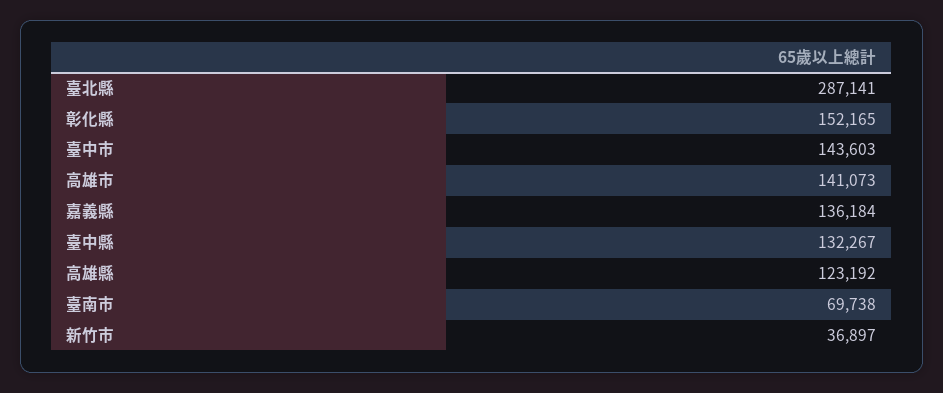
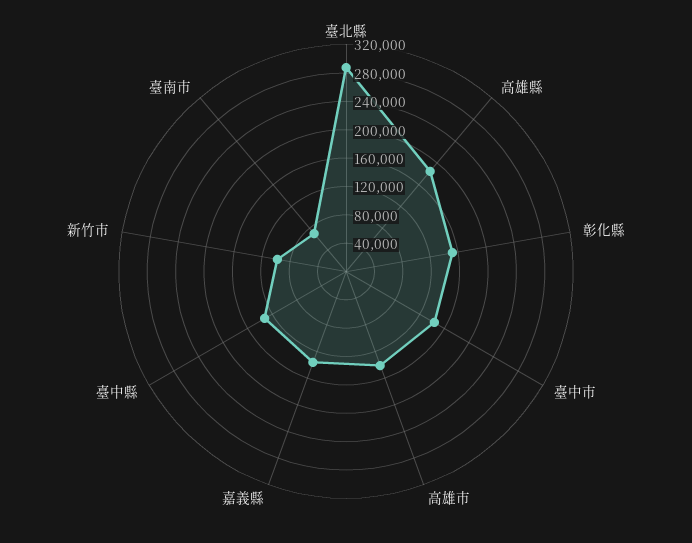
  {
    "臺北縣": 287141,
    "彰化縣": 152165,
    "臺中市": 143603,
    "高雄市": 141073,
    "嘉義縣": 136184,
    "臺中縣": 132267,
-   "高雄縣": 123192,
+   "高雄縣": 180000,
    "臺南市": 69738,
-   "新竹市": 36897
+   "新竹市": 100000
  }

